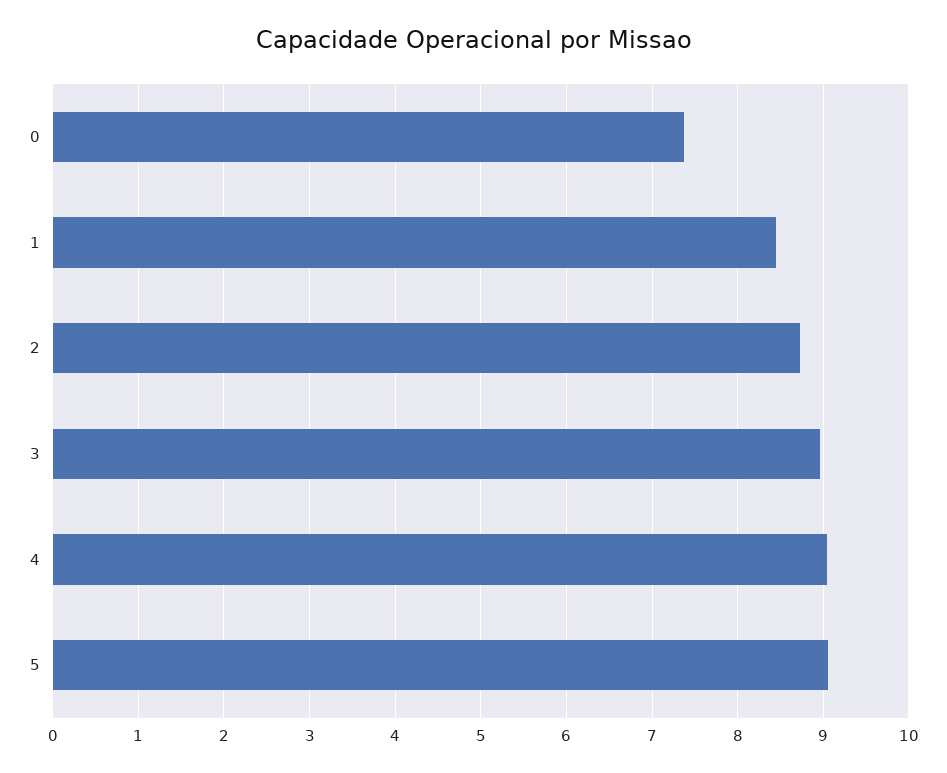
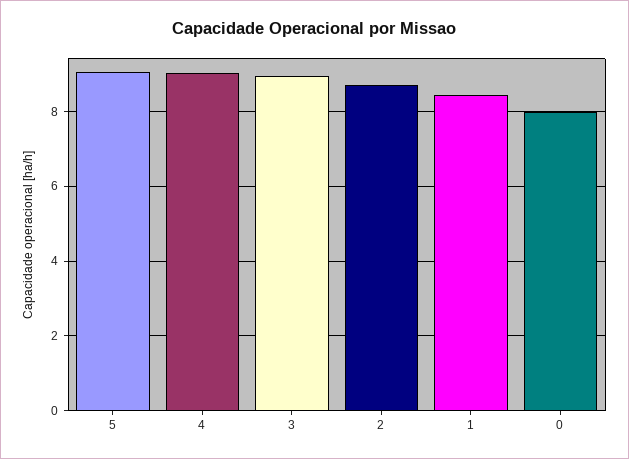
  {
-   "0": 7.4,
+   "0": 8,
    "1": 8.5,
    "2": 8.7,
    "3": 9,
    "4": 9,
    "5": 9.1
  }

